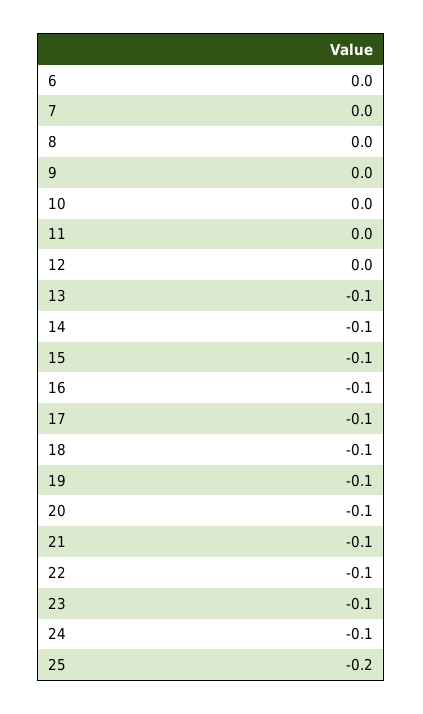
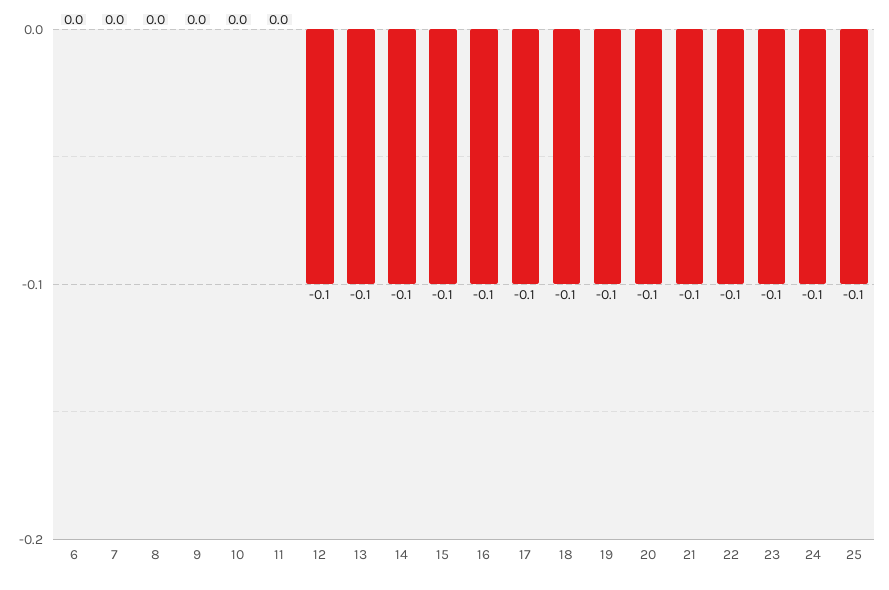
  {
    "6": 0,
    "7": 0,
    "8": 0,
    "9": 0,
    "10": 0,
    "11": 0,
-   "12": 0,
+   "12": -0.1,
    "13": -0.1,
    "14": -0.1,
    "15": -0.1,
    "16": -0.1,
    "17": -0.1,
    "18": -0.1,
    "19": -0.1,
    "20": -0.1,
    "21": -0.1,
    "22": -0.1,
    "23": -0.1,
    "24": -0.1,
-   "25": -0.2
+   "25": -0.1
  }

